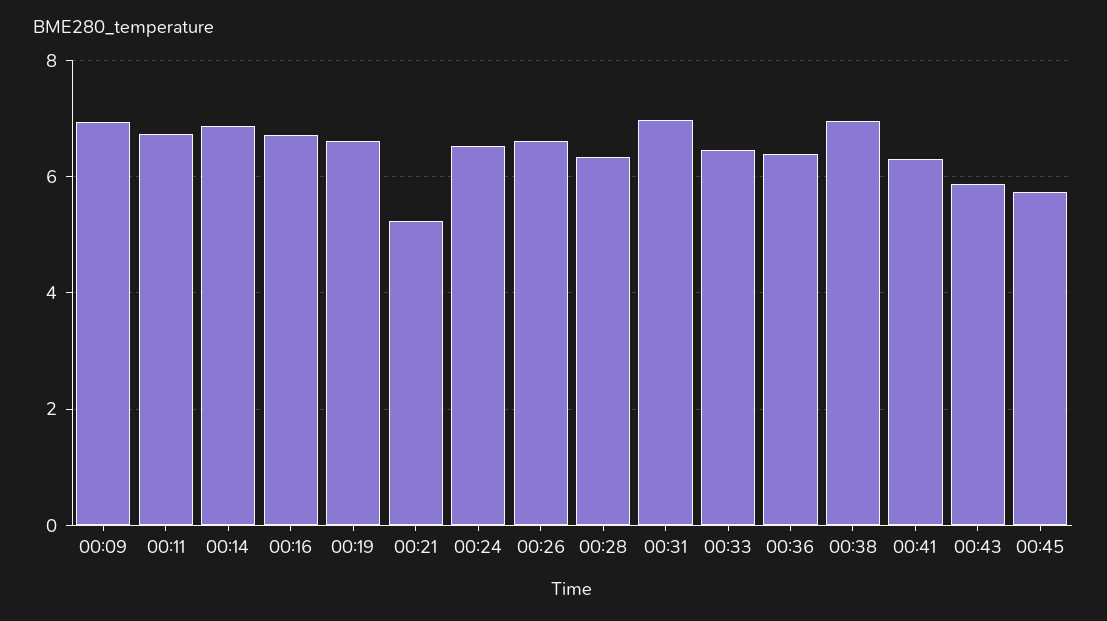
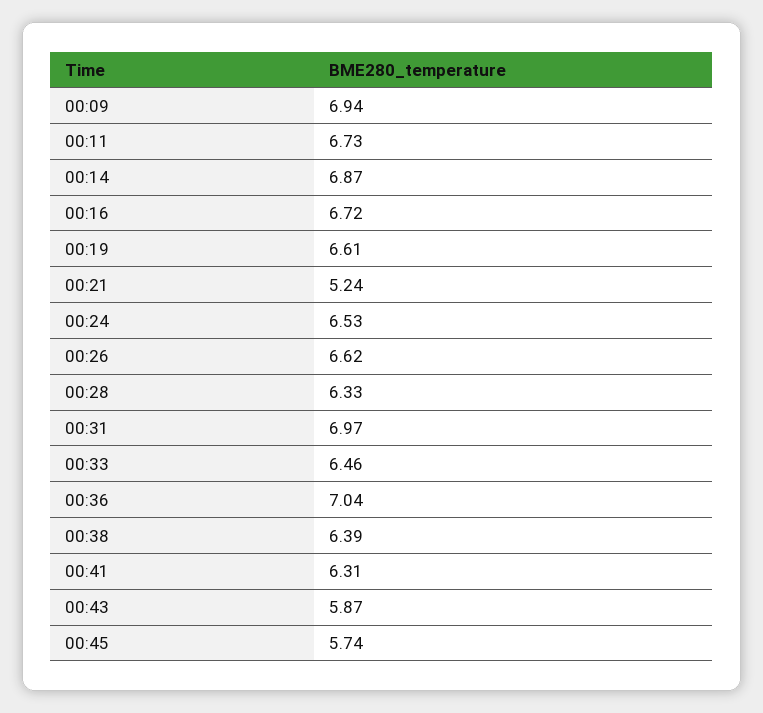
  {
    "00:09": 6.94,
    "00:11": 6.73,
    "00:14": 6.87,
    "00:16": 6.72,
    "00:19": 6.61,
    "00:21": 5.24,
    "00:24": 6.53,
    "00:26": 6.62,
    "00:28": 6.33,
    "00:31": 6.97,
    "00:33": 6.46,
-   "00:36": 6.4,
+   "00:36": 7.04,
-   "00:38": 7,
+   "00:38": 6.39,
    "00:41": 6.31,
    "00:43": 5.87,
    "00:45": 5.74
  }

